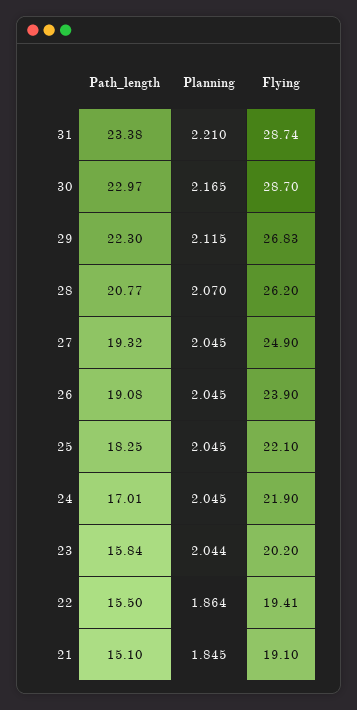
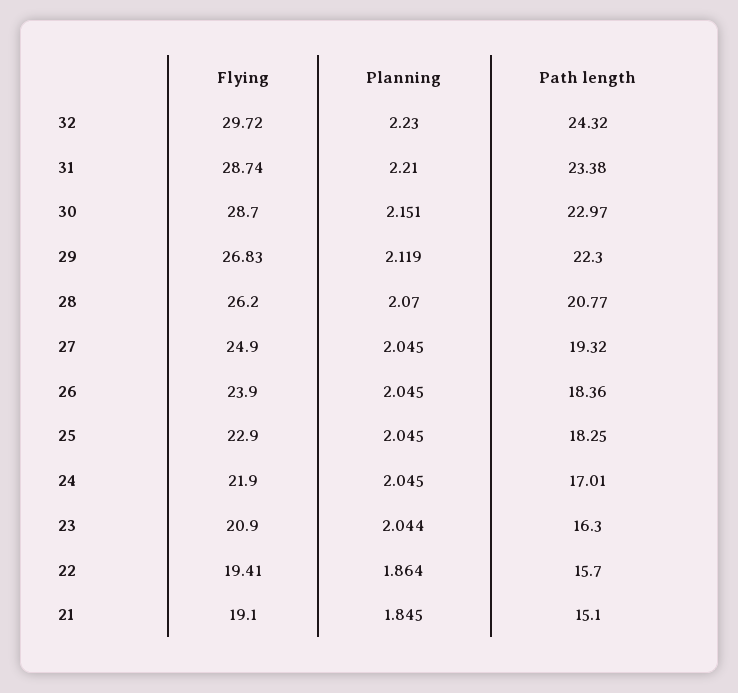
  {
    "Path_length": {
      "31": 23.38,
      "30": 22.97,
      "29": 22.3,
      "28": 20.77,
      "27": 19.32,
-     "26": 19.08,
+     "26": 18.36,
      "25": 18.25,
      "24": 17.01,
-     "23": 15.84,
+     "23": 16.3,
-     "22": 15.5,
+     "22": 15.7,
-     "21": 15.1
+     "21": 15.1,
+     "32": 24.32
    },
    "Planning": {
      "31": 2.21,
-     "30": 2.165,
+     "30": 2.151,
-     "29": 2.115,
+     "29": 2.119,
      "28": 2.07,
      "27": 2.045,
      "26": 2.045,
      "25": 2.045,
      "24": 2.045,
      "23": 2.044,
      "22": 1.864,
-     "21": 1.845
+     "21": 1.845,
+     "32": 2.23
    },
    "Flying": {
      "31": 28.74,
      "30": 28.7,
      "29": 26.83,
      "28": 26.2,
      "27": 24.9,
      "26": 23.9,
-     "25": 22.1,
+     "25": 22.9,
      "24": 21.9,
-     "23": 20.2,
+     "23": 20.9,
      "22": 19.41,
-     "21": 19.1
+     "21": 19.1,
+     "32": 29.72
    }
  }

